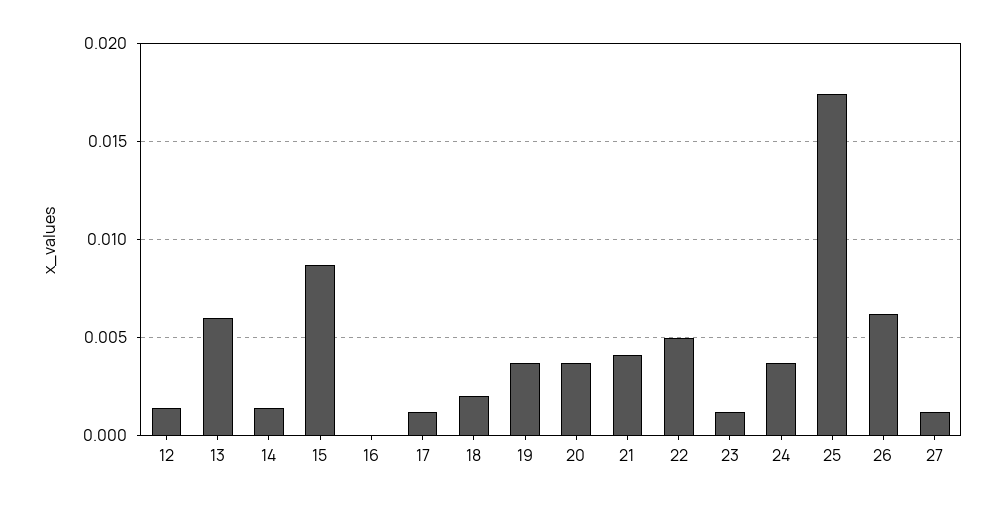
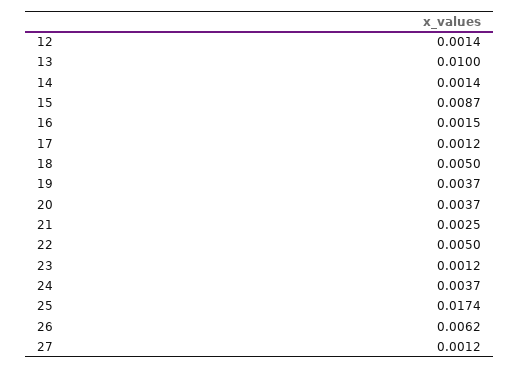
  {
    "12": 0.0014,
-   "13": 0.006,
+   "13": 0.01,
    "14": 0.0014,
    "15": 0.0087,
-   "16": 0,
+   "16": 0.0015,
    "17": 0.0012,
-   "18": 0.002,
+   "18": 0.005,
    "19": 0.0037,
    "20": 0.0037,
-   "21": 0.004,
+   "21": 0.0025,
    "22": 0.005,
    "23": 0.0012,
    "24": 0.0037,
    "25": 0.0174,
    "26": 0.0062,
    "27": 0.0012
  }

